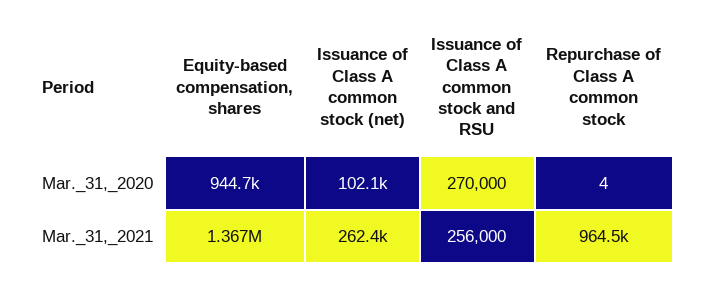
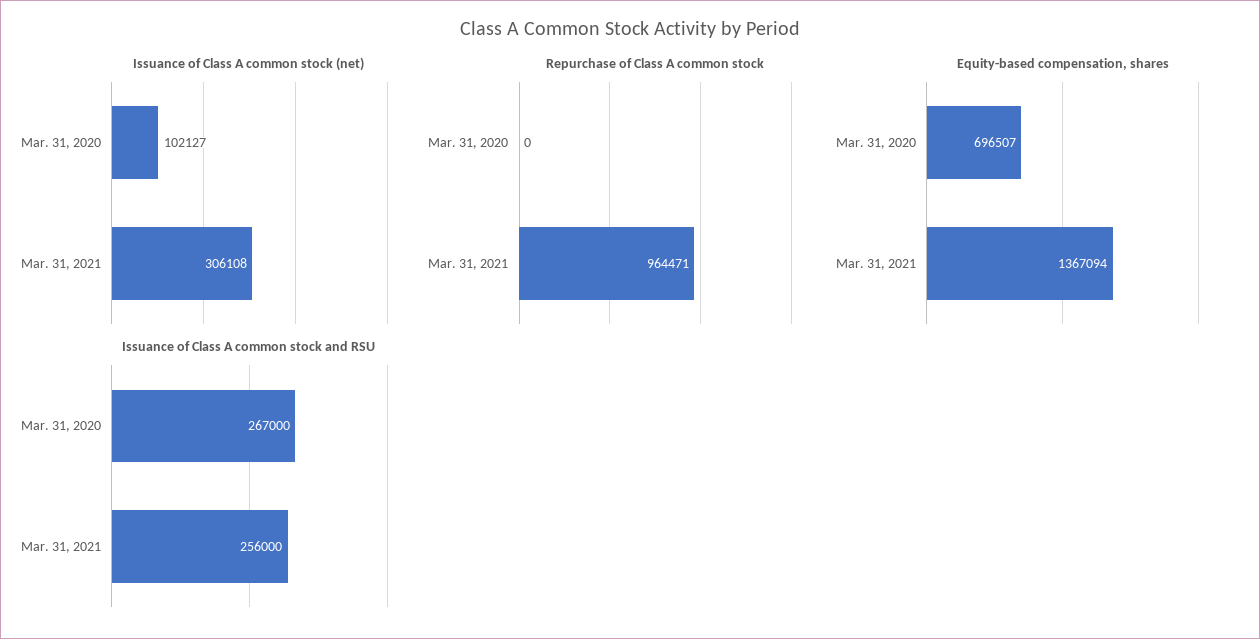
  {
    "Equity-based compensation, shares": {
-     "Mar._31,_2020": 944700,
+     "Mar._31,_2020": 696507,
      "Mar._31,_2021": 1367094
    },
    "Issuance of Class A common stock (net)": {
      "Mar._31,_2020": 102127,
-     "Mar._31,_2021": 262400
+     "Mar._31,_2021": 306108
    },
    "Issuance of Class A common stock and RSU": {
-     "Mar._31,_2020": 270000,
+     "Mar._31,_2020": 267000,
      "Mar._31,_2021": 256000
    },
    "Repurchase of Class A common stock": {
-     "Mar._31,_2020": 4,
+     "Mar._31,_2020": 0,
      "Mar._31,_2021": 964471
    }
  }

